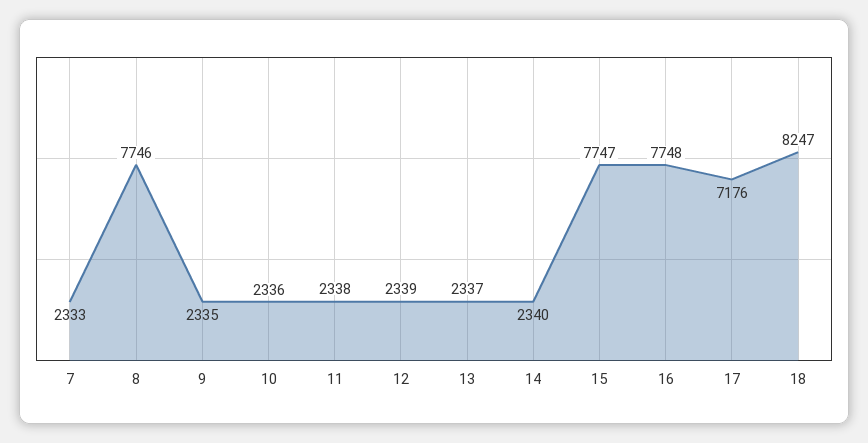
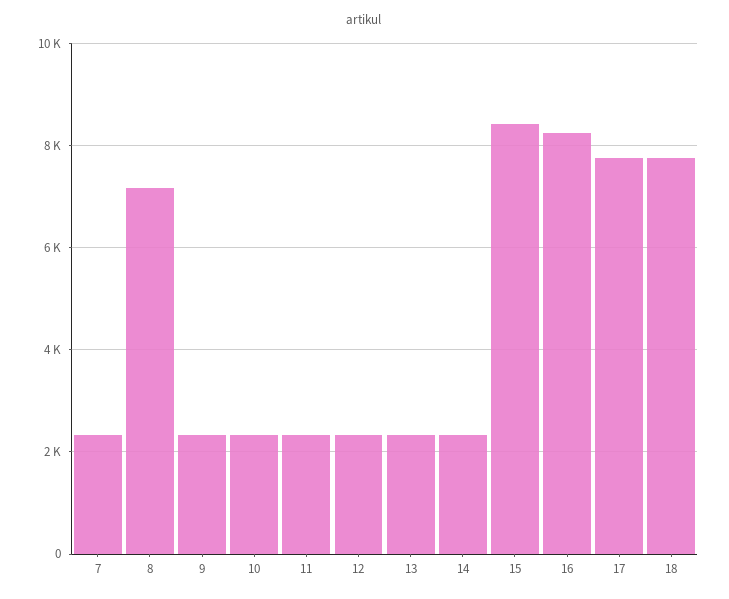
  {
    "7": 2333,
-   "8": 7746,
+   "8": 7200,
    "9": 2335,
    "10": 2336,
    "11": 2338,
    "12": 2339,
    "13": 2337,
    "14": 2340,
-   "15": 7747,
+   "15": 8400,
-   "16": 7748,
+   "16": 8200,
-   "17": 7176,
+   "17": 7800,
-   "18": 8247
+   "18": 7800
  }

